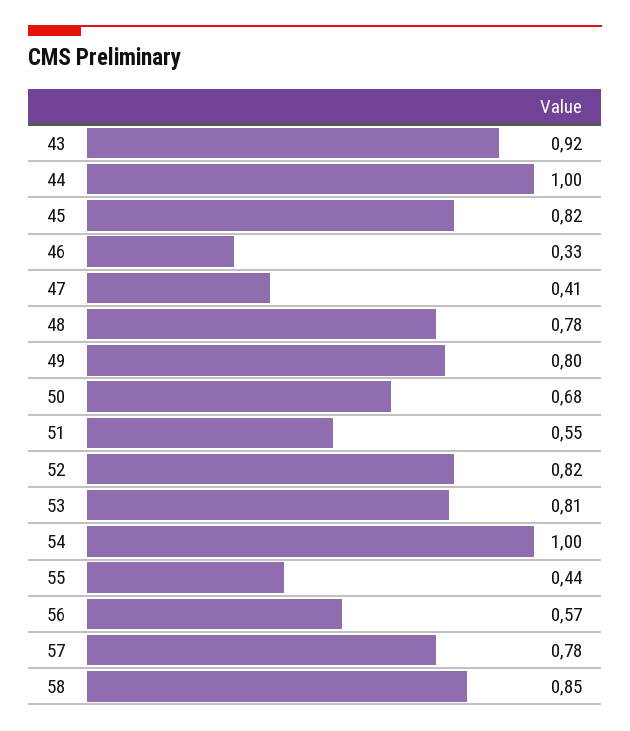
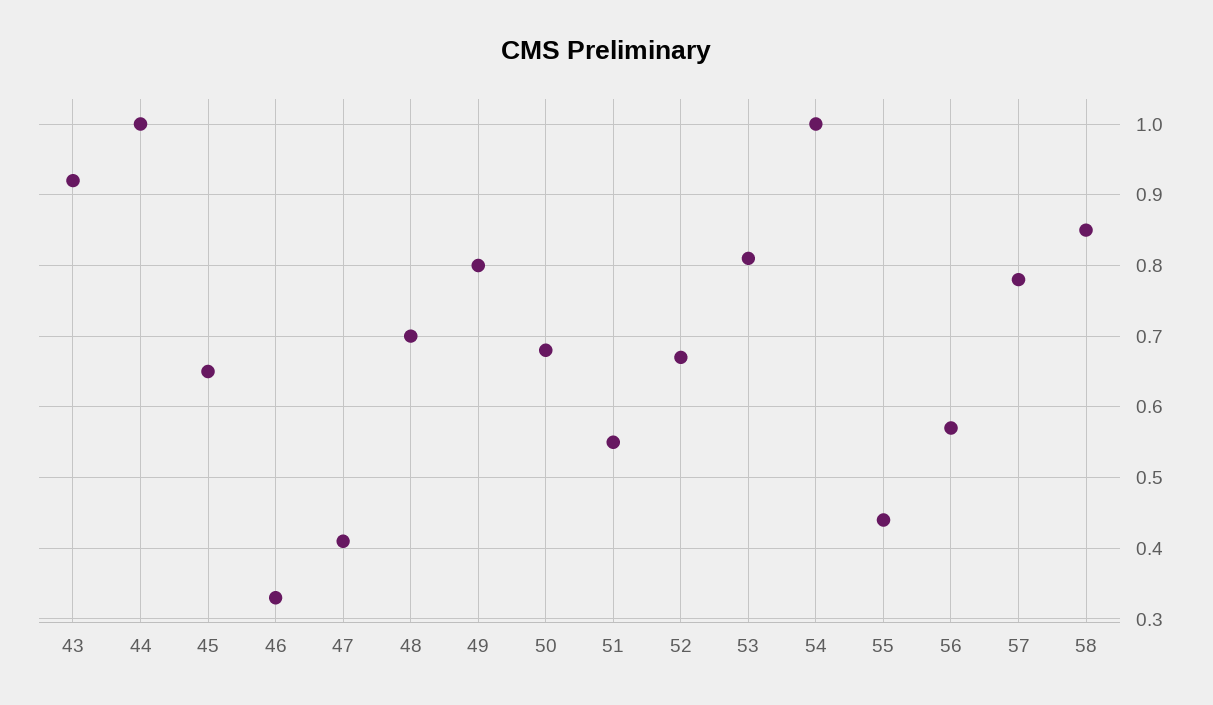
  {
    "43": 0.92,
    "44": 1,
-   "45": 0.82,
+   "45": 0.65,
    "46": 0.33,
    "47": 0.41,
-   "48": 0.78,
+   "48": 0.7,
    "49": 0.8,
    "50": 0.68,
    "51": 0.55,
-   "52": 0.82,
+   "52": 0.67,
    "53": 0.81,
    "54": 1,
    "55": 0.44,
    "56": 0.57,
    "57": 0.78,
    "58": 0.85
  }

